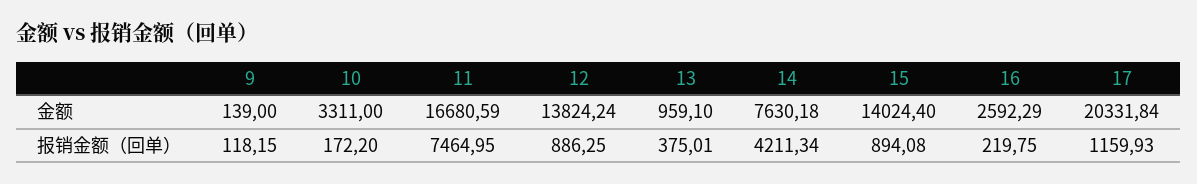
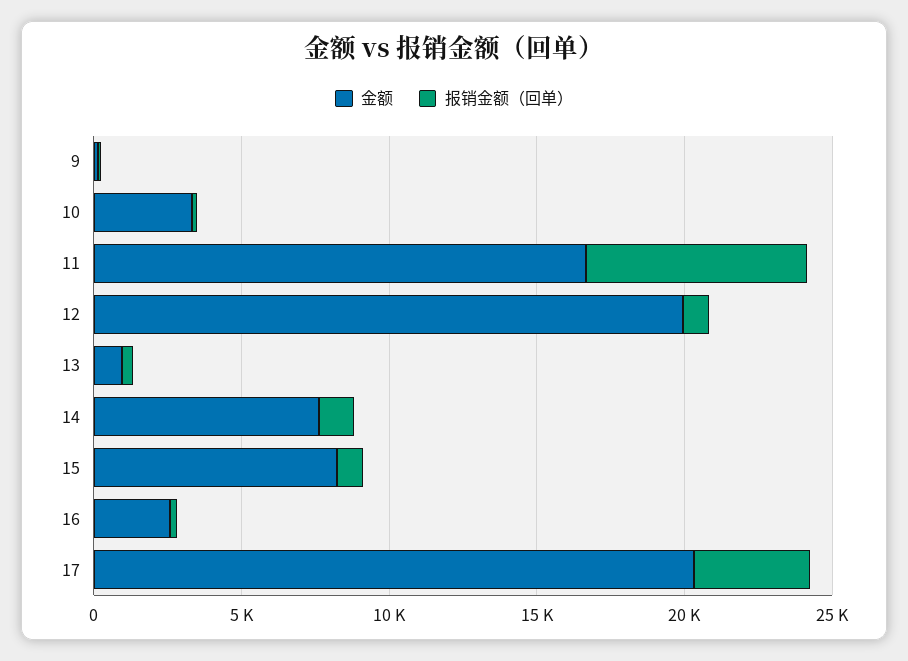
  {
    "金额": {
      "9": 139,
      "10": 3311,
      "11": 16680.59,
-     "12": 13824.24,
+     "12": 20000,
      "13": 959.1,
      "14": 7630.18,
-     "15": 14024.4,
+     "15": 8000,
      "16": 2592.29,
      "17": 20331.84
    },
    "报销金额（回单）": {
      "9": 118.15,
      "10": 172.2,
      "11": 7464.95,
      "12": 886.25,
      "13": 375.01,
-     "14": 4211.34,
+     "14": 1000,
      "15": 894.08,
      "16": 219.75,
-     "17": 1159.93
+     "17": 4000
    }
  }

